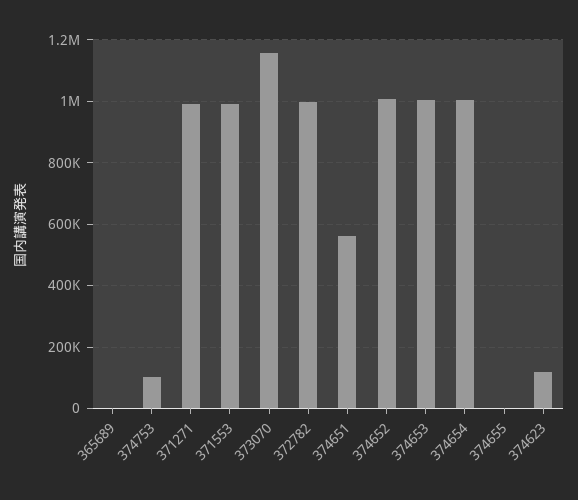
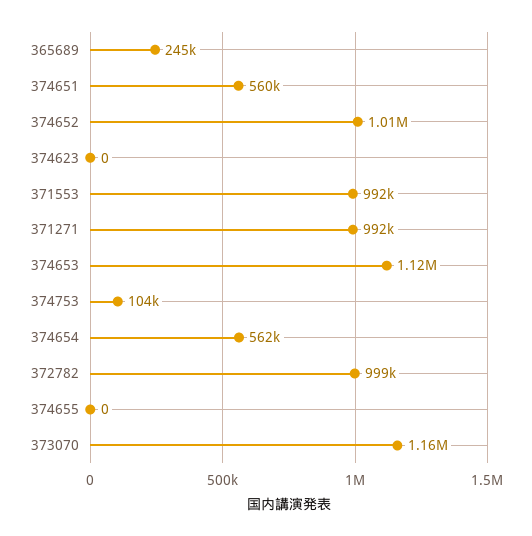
  {
-   "365689": 0,
+   "365689": 245000,
    "374753": 104000,
    "371271": 992000,
    "371553": 992000,
    "373070": 1160000,
    "372782": 999000,
    "374651": 560000,
    "374652": 1010000,
-   "374653": 1000000,
+   "374653": 1120000,
-   "374654": 1000000,
+   "374654": 562000,
    "374655": 0,
-   "374623": 120000
+   "374623": 0
  }

